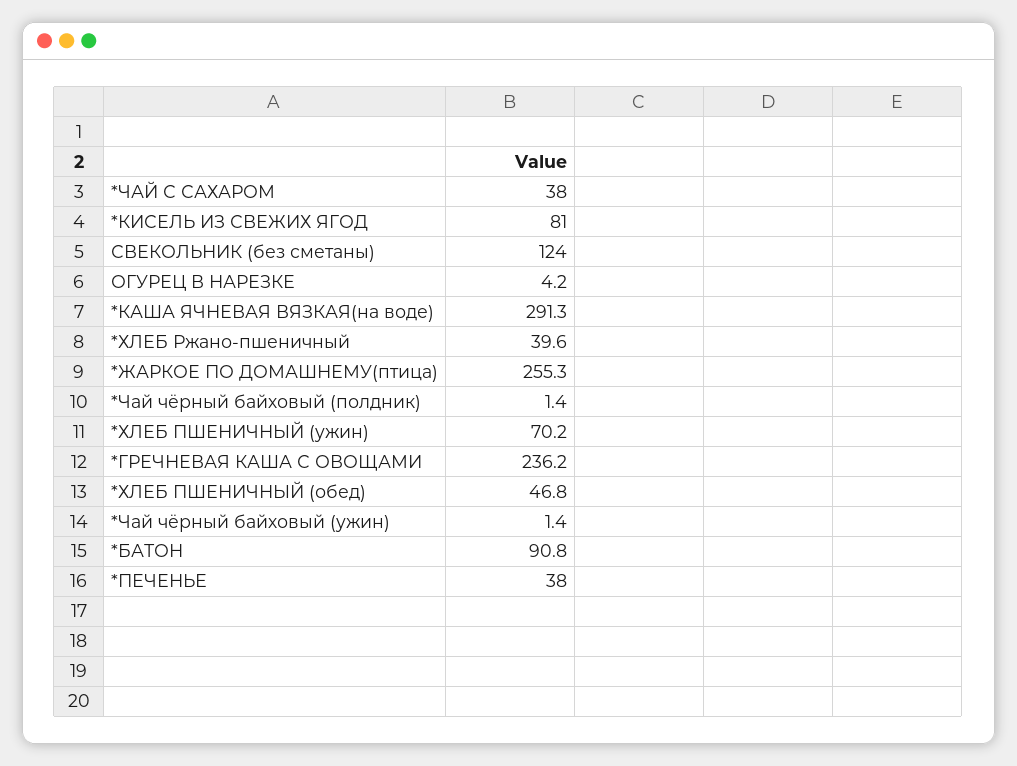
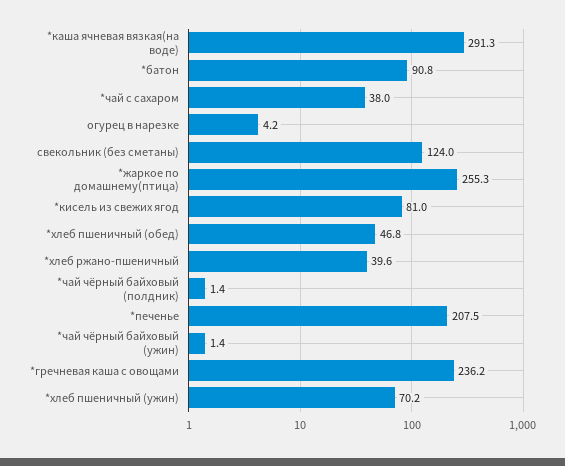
  {
    "*ЧАЙ С САХАРОМ": 38,
    "*КИСЕЛЬ ИЗ СВЕЖИХ ЯГОД": 81,
    "СВЕКОЛЬНИК (без сметаны)": 124,
    "ОГУРЕЦ В НАРЕЗКЕ": 4.2,
    "*КАША ЯЧНЕВАЯ ВЯЗКАЯ(на воде)": 291.3,
    "*ХЛЕБ Ржано-пшеничный": 39.6,
    "*ЖАРКОЕ ПО ДОМАШНЕМУ(птица)": 255.3,
    "*Чай чёрный байховый (полдник)": 1.4,
    "*ХЛЕБ ПШЕНИЧНЫЙ (ужин)": 70.2,
    "*ГРЕЧНЕВАЯ КАША С ОВОЩАМИ": 236.2,
    "*ХЛЕБ ПШЕНИЧНЫЙ (обед)": 46.8,
    "*Чай чёрный байховый (ужин)": 1.4,
    "*БАТОН": 90.8,
-   "*ПЕЧЕНЬЕ": 38
+   "*ПЕЧЕНЬЕ": 207.5
  }

